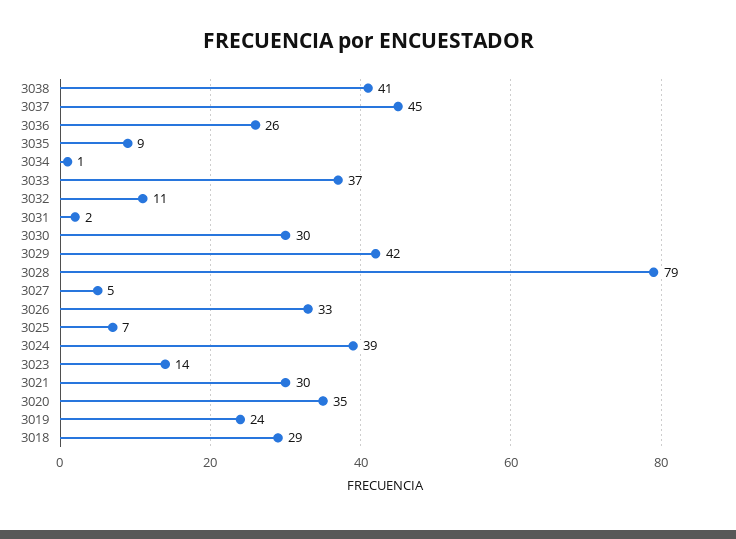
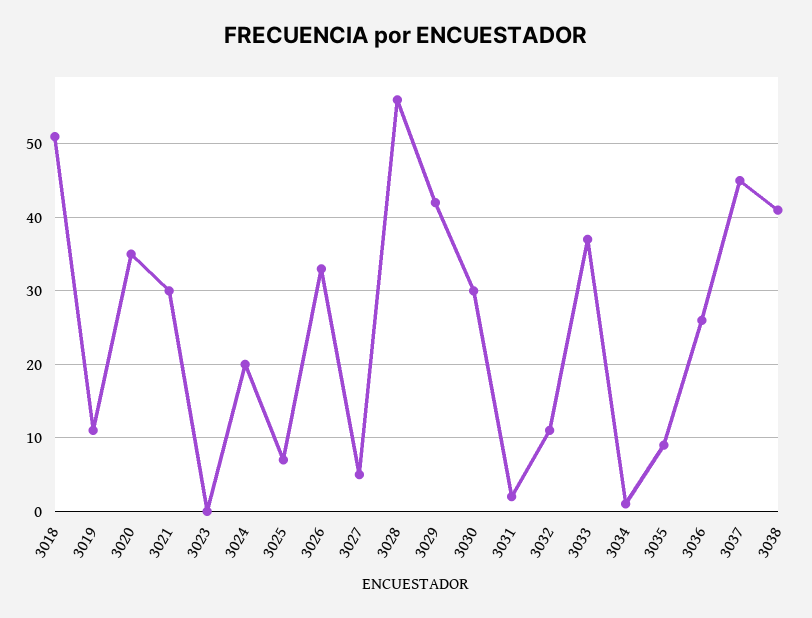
  {
    "3038": 41,
    "3037": 45,
    "3036": 26,
    "3035": 9,
    "3034": 1,
    "3033": 37,
    "3032": 11,
    "3031": 2,
    "3030": 30,
    "3029": 42,
-   "3028": 79,
+   "3028": 56,
    "3027": 5,
    "3026": 33,
    "3025": 7,
-   "3024": 39,
+   "3024": 20,
-   "3023": 14,
+   "3023": 0,
    "3021": 30,
    "3020": 35,
-   "3019": 24,
+   "3019": 11,
-   "3018": 29
+   "3018": 51
  }

